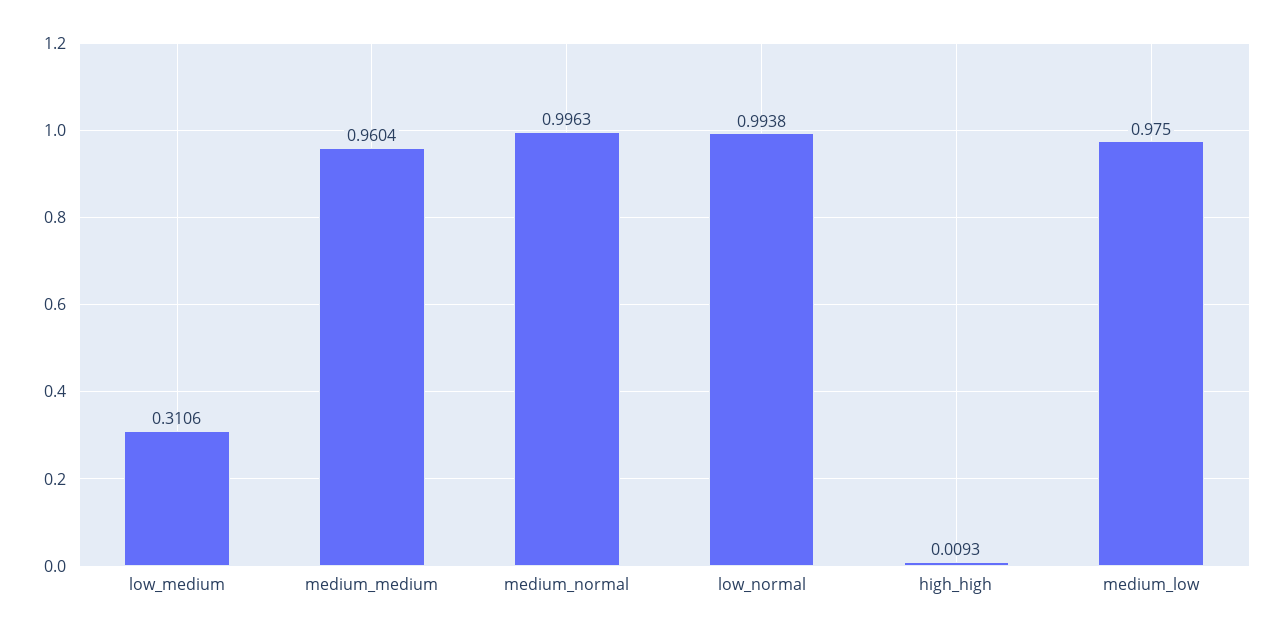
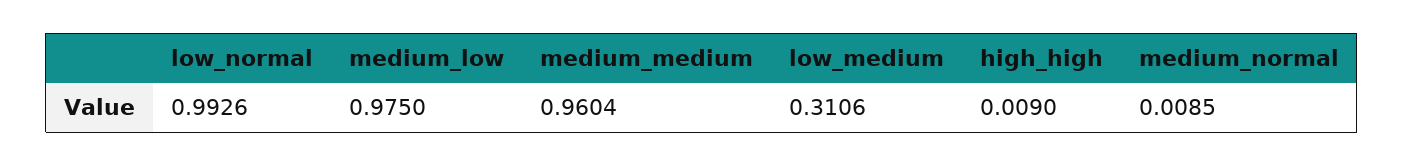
  {
    "low_medium": 0.3106,
    "medium_medium": 0.9604,
-   "medium_normal": 0.9963,
+   "medium_normal": 0.0085,
-   "low_normal": 0.9938,
+   "low_normal": 0.9926,
-   "high_high": 0.0093,
+   "high_high": 0.009,
    "medium_low": 0.975
  }

